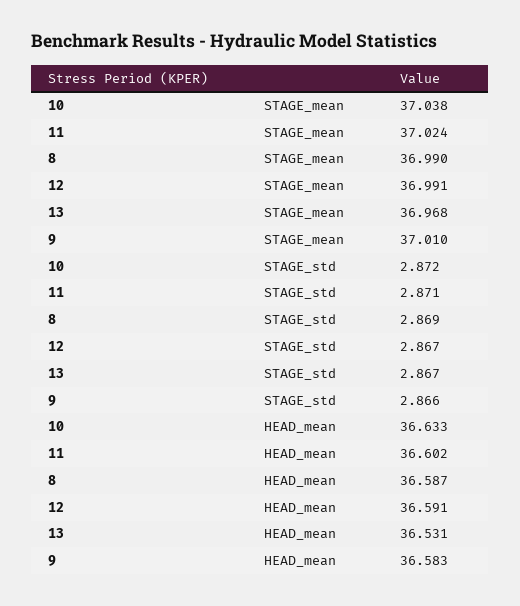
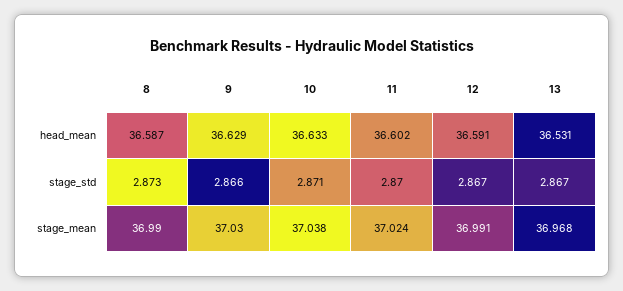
  {
    "10": {
      "STAGE_mean": 37.038,
-     "STAGE_std": 2.872,
+     "STAGE_std": 2.871,
      "HEAD_mean": 36.633
    },
    "11": {
      "STAGE_mean": 37.024,
-     "STAGE_std": 2.871,
+     "STAGE_std": 2.87,
      "HEAD_mean": 36.602
    },
    "8": {
      "STAGE_mean": 36.99,
-     "STAGE_std": 2.869,
+     "STAGE_std": 2.873,
      "HEAD_mean": 36.587
    },
    "12": {
      "STAGE_mean": 36.991,
      "STAGE_std": 2.867,
      "HEAD_mean": 36.591
    },
    "13": {
      "STAGE_mean": 36.968,
      "STAGE_std": 2.867,
      "HEAD_mean": 36.531
    },
    "9": {
-     "STAGE_mean": 37.01,
+     "STAGE_mean": 37.03,
      "STAGE_std": 2.866,
-     "HEAD_mean": 36.583
+     "HEAD_mean": 36.629
    }
  }

